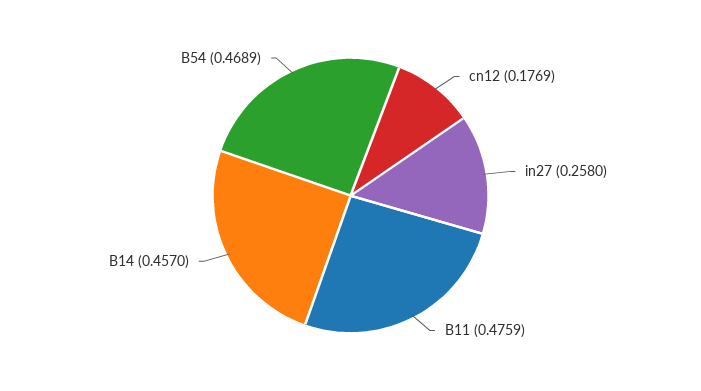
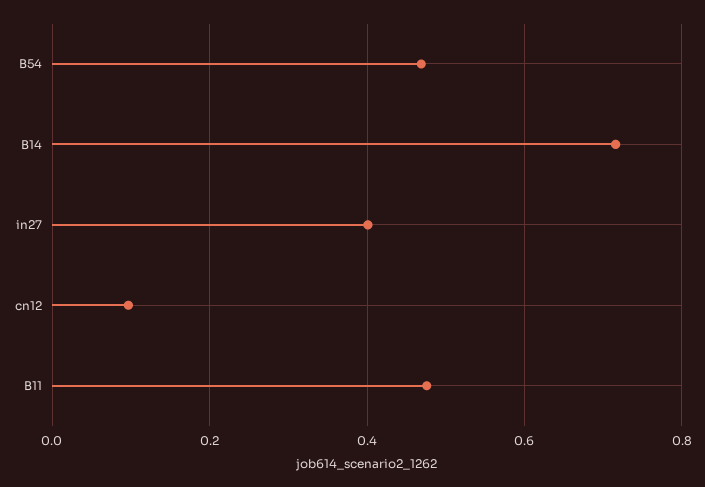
  {
-   "cn12": 0.1769,
+   "cn12": 0.1,
-   "in27": 0.258,
+   "in27": 0.4,
    "B11": 0.4759,
-   "B14": 0.457,
+   "B14": 0.72,
    "B54": 0.4689
  }

